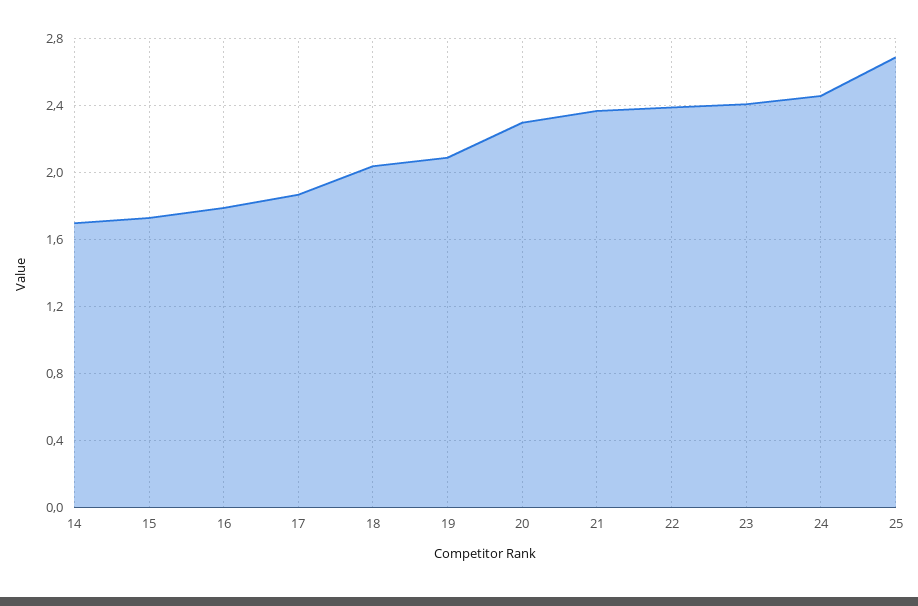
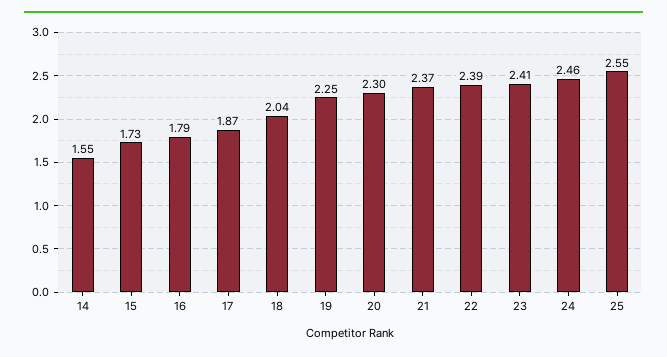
  {
-   "14": 1.7,
+   "14": 1.55,
    "15": 1.73,
    "16": 1.79,
    "17": 1.87,
    "18": 2.04,
-   "19": 2.1,
+   "19": 2.25,
    "20": 2.3,
    "21": 2.37,
    "22": 2.39,
    "23": 2.41,
    "24": 2.46,
-   "25": 2.7
+   "25": 2.55
  }

